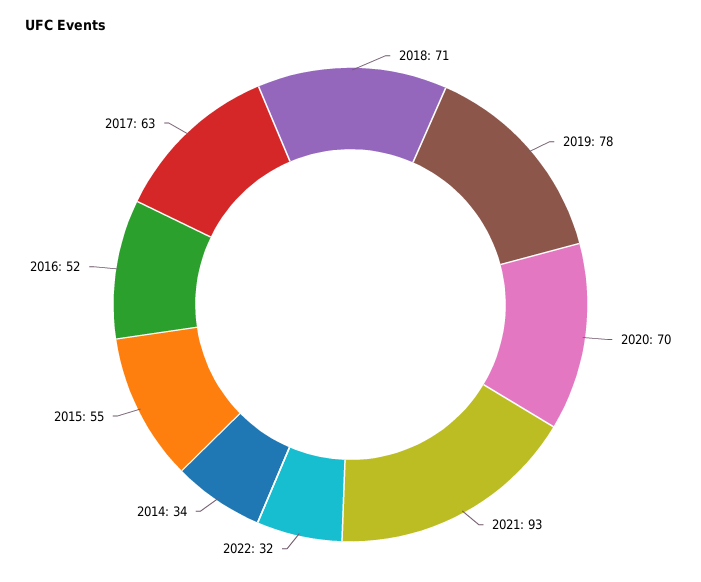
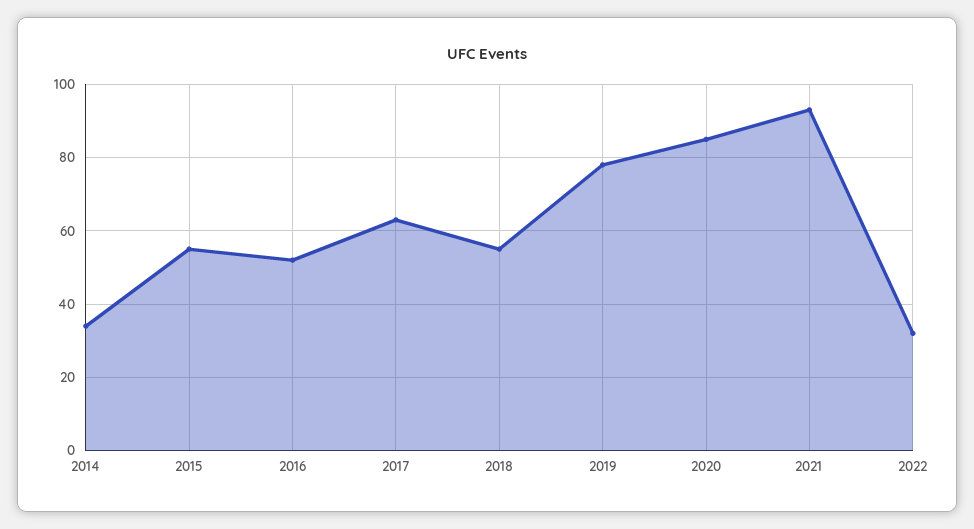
  {
-   "2018": 71,
+   "2018": 55,
    "2019": 78,
-   "2020": 70,
+   "2020": 85,
    "2021": 93,
    "2022": 32,
    "2014": 34,
    "2015": 55,
    "2016": 52,
    "2017": 63
  }

